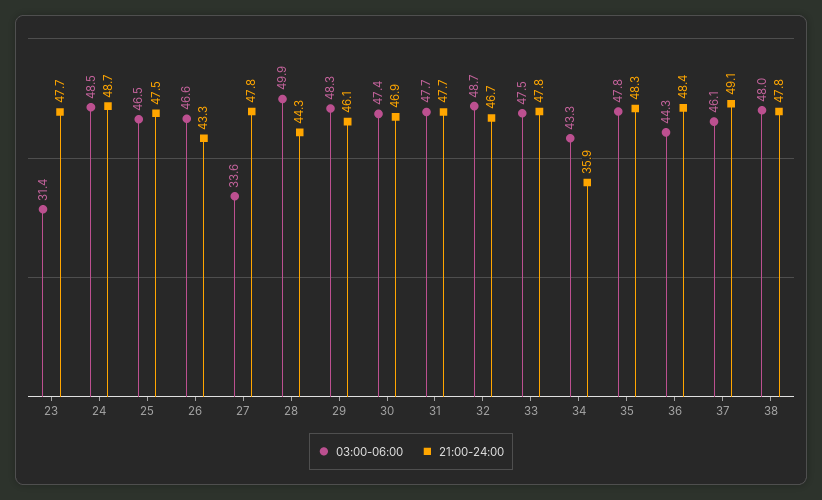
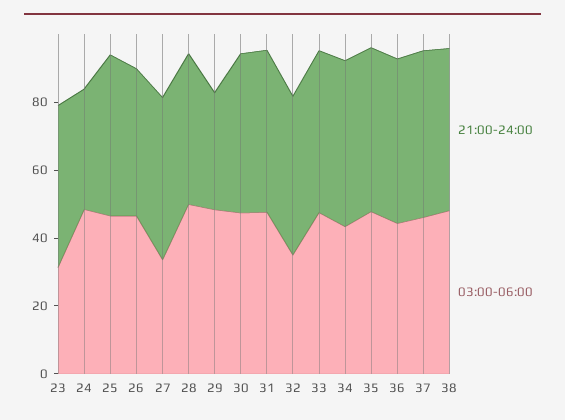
  {
    "03:00-06:00": {
      "23": 31.4,
      "24": 48.5,
      "25": 46.5,
      "26": 46.6,
      "27": 33.6,
      "28": 49.9,
      "29": 48.3,
      "30": 47.4,
      "31": 47.7,
-     "32": 48.7,
+     "32": 35,
      "33": 47.5,
      "34": 43.3,
      "35": 47.8,
      "36": 44.3,
      "37": 46.1,
      "38": 48
    },
    "21:00-24:00": {
      "23": 47.7,
-     "24": 48.7,
+     "24": 35,
      "25": 47.5,
      "26": 43.3,
      "27": 47.8,
      "28": 44.3,
-     "29": 46.1,
+     "29": 35,
      "30": 46.9,
      "31": 47.7,
      "32": 46.7,
      "33": 47.8,
-     "34": 35.9,
+     "34": 50,
      "35": 48.3,
      "36": 48.4,
      "37": 49.1,
      "38": 47.8
    }
  }

